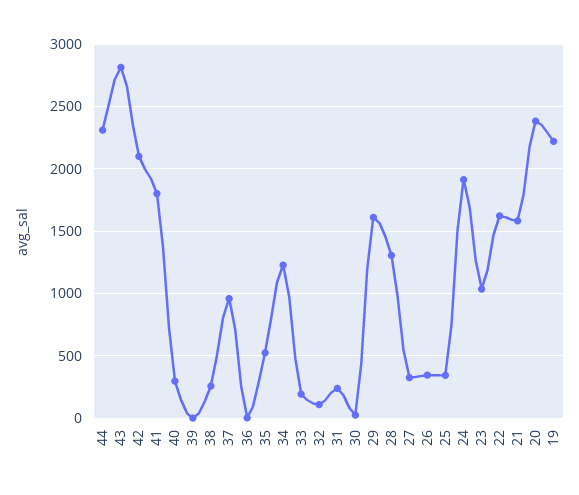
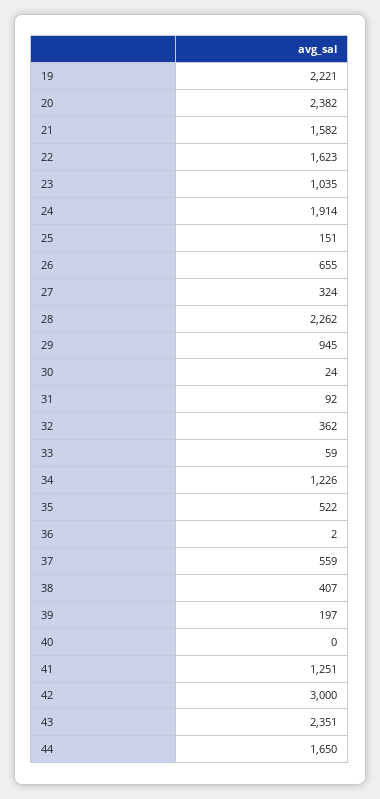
  {
-   "44": 2300,
+   "44": 1650,
-   "43": 2800,
+   "43": 2351,
-   "42": 2100,
+   "42": 3000,
-   "41": 1800,
+   "41": 1251,
-   "40": 300,
+   "40": 0,
-   "39": 0,
+   "39": 197,
-   "38": 250,
+   "38": 407,
-   "37": 950,
+   "37": 559,
    "36": 2,
    "35": 522,
    "34": 1226,
-   "33": 200,
+   "33": 59,
-   "32": 100,
+   "32": 362,
-   "31": 250,
+   "31": 92,
    "30": 24,
-   "29": 1600,
+   "29": 945,
-   "28": 1300,
+   "28": 2262,
    "27": 324,
-   "26": 350,
+   "26": 655,
-   "25": 350,
+   "25": 151,
    "24": 1914,
    "23": 1035,
    "22": 1623,
    "21": 1582,
    "20": 2382,
    "19": 2221
  }

